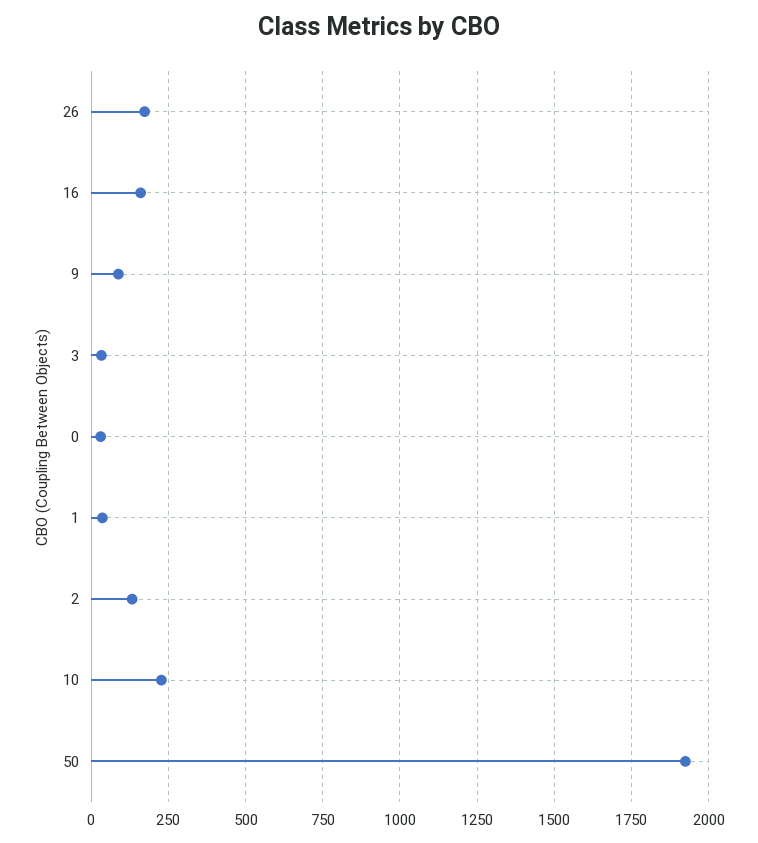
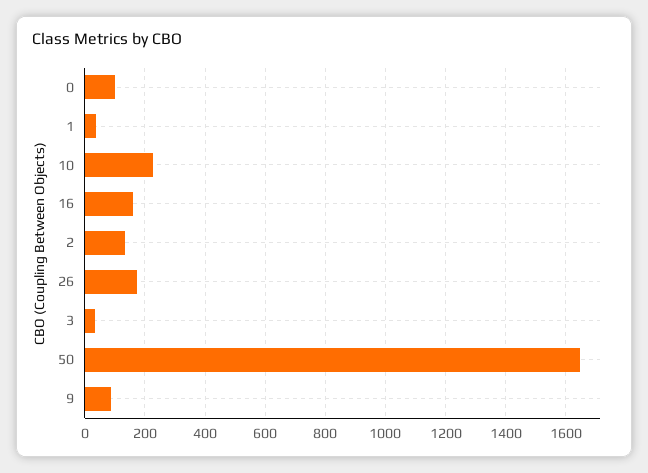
  {
    "26": 180,
    "16": 160,
    "9": 80,
    "3": 40,
-   "0": 25,
+   "0": 100,
    "1": 40,
    "2": 140,
    "10": 220,
-   "50": 1925
+   "50": 1640
  }

